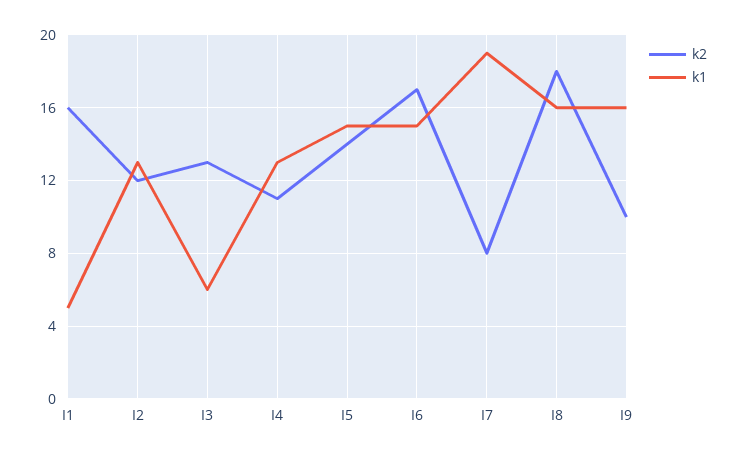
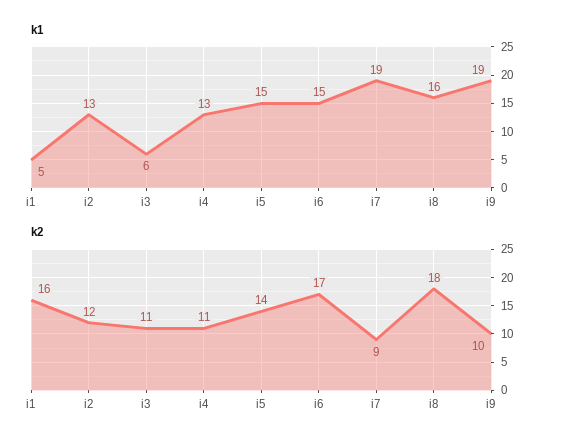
  {
    "k2": {
      "I1": 16,
      "I2": 12,
-     "I3": 13,
+     "I3": 11,
      "I4": 11,
      "I5": 14,
      "I6": 17,
-     "I7": 8,
+     "I7": 9,
      "I8": 18,
      "I9": 10
    },
    "k1": {
      "I1": 5,
      "I2": 13,
      "I3": 6,
      "I4": 13,
      "I5": 15,
      "I6": 15,
      "I7": 19,
      "I8": 16,
-     "I9": 16
+     "I9": 19
    }
  }

